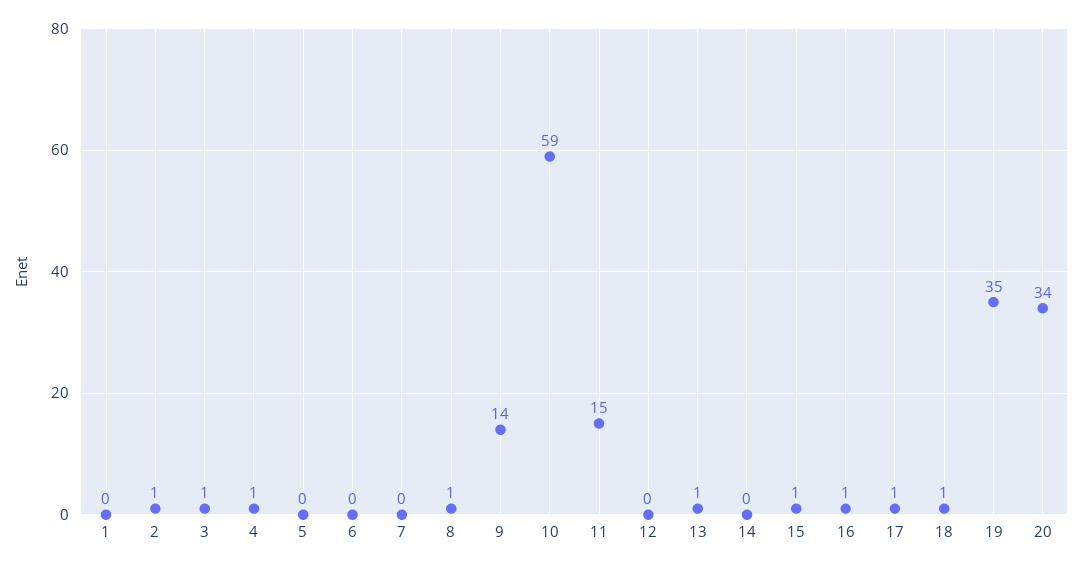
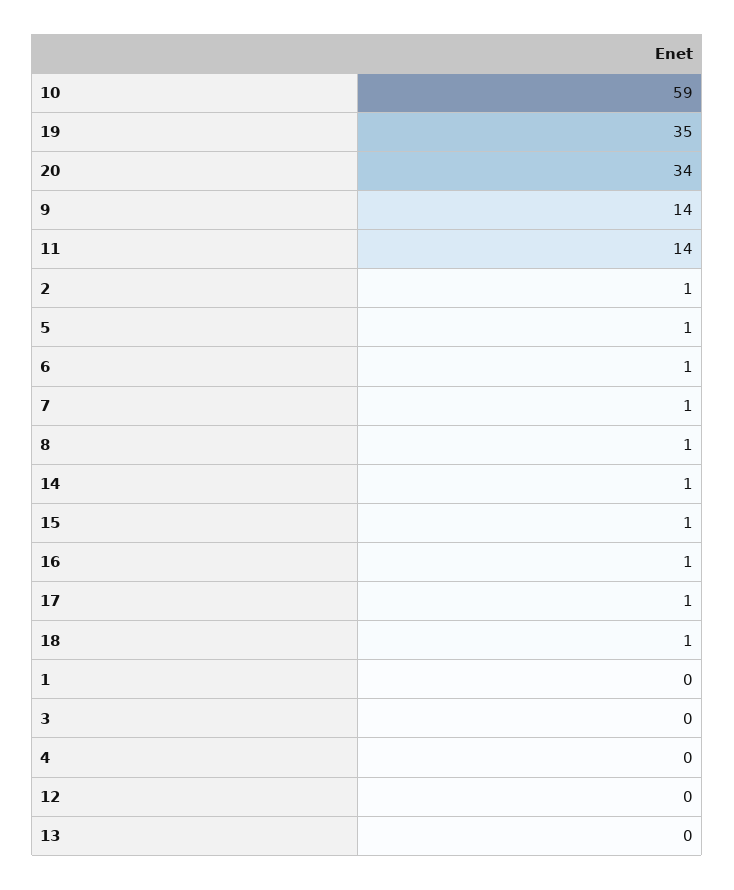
  {
    "1": 0,
    "2": 1,
-   "3": 1,
+   "3": 0,
-   "4": 1,
+   "4": 0,
-   "5": 0,
+   "5": 1,
-   "6": 0,
+   "6": 1,
-   "7": 0,
+   "7": 1,
    "8": 1,
    "9": 14,
    "10": 59,
-   "11": 15,
+   "11": 14,
    "12": 0,
-   "13": 1,
+   "13": 0,
-   "14": 0,
+   "14": 1,
    "15": 1,
    "16": 1,
    "17": 1,
    "18": 1,
    "19": 35,
    "20": 34
  }

